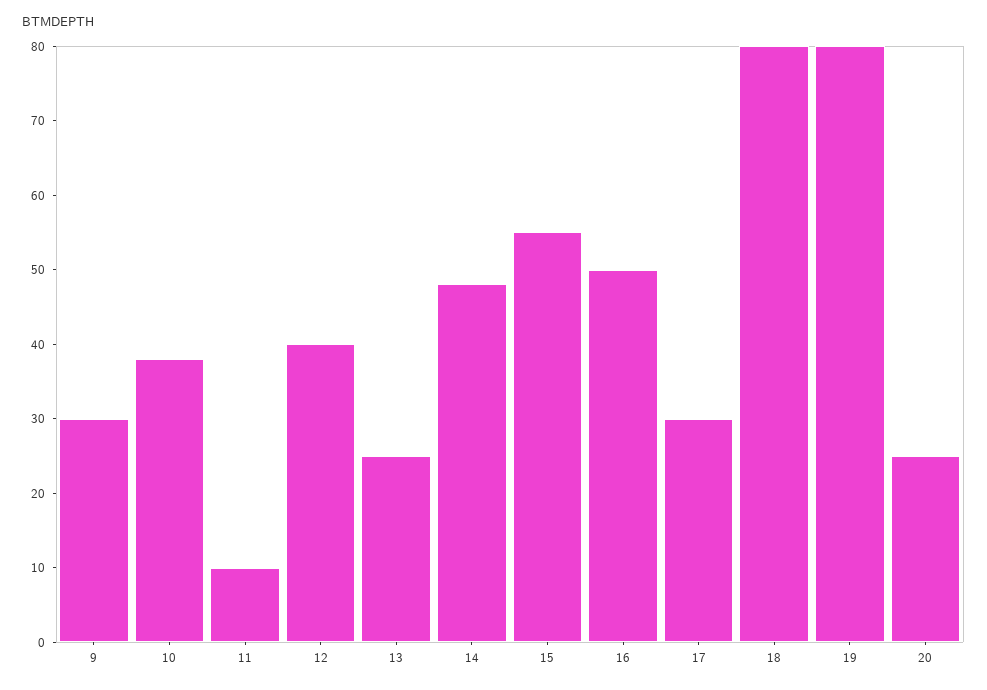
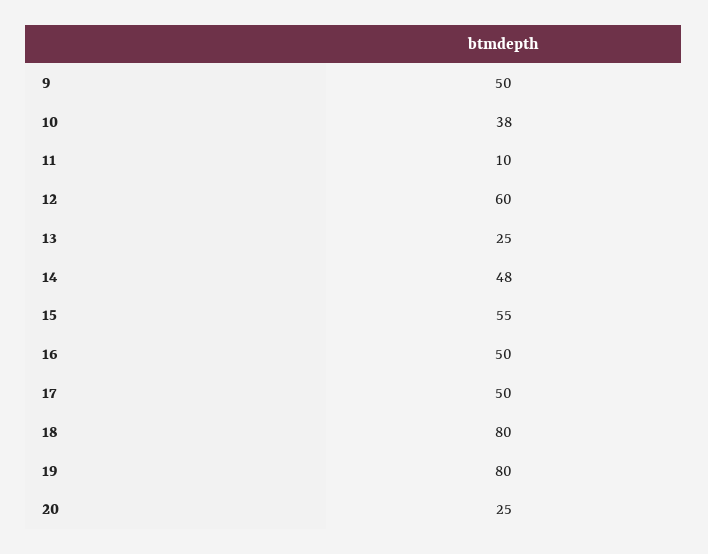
  {
-   "9": 30,
+   "9": 50,
    "10": 38,
    "11": 10,
-   "12": 40,
+   "12": 60,
    "13": 25,
    "14": 48,
    "15": 55,
    "16": 50,
-   "17": 30,
+   "17": 50,
    "18": 80,
    "19": 80,
    "20": 25
  }

